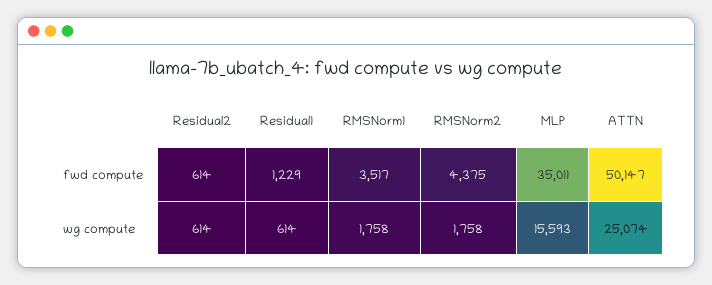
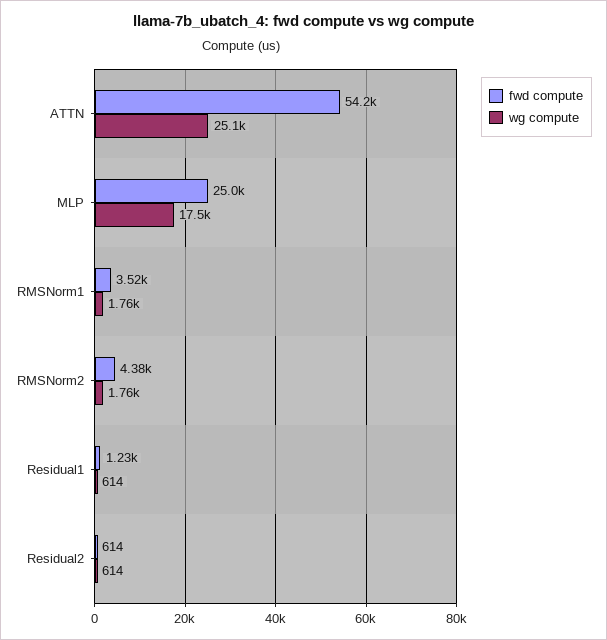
  {
    "fwd compute": {
      "Residual2": 614,
      "Residual1": 1229,
      "RMSNorm1": 3517,
      "RMSNorm2": 4375,
-     "MLP": 35011,
+     "MLP": 25000,
-     "ATTN": 50147
+     "ATTN": 54200
    },
    "wg compute": {
      "Residual2": 614,
      "Residual1": 614,
      "RMSNorm1": 1758,
      "RMSNorm2": 1758,
-     "MLP": 15593,
+     "MLP": 17500,
      "ATTN": 25074
    }
  }

